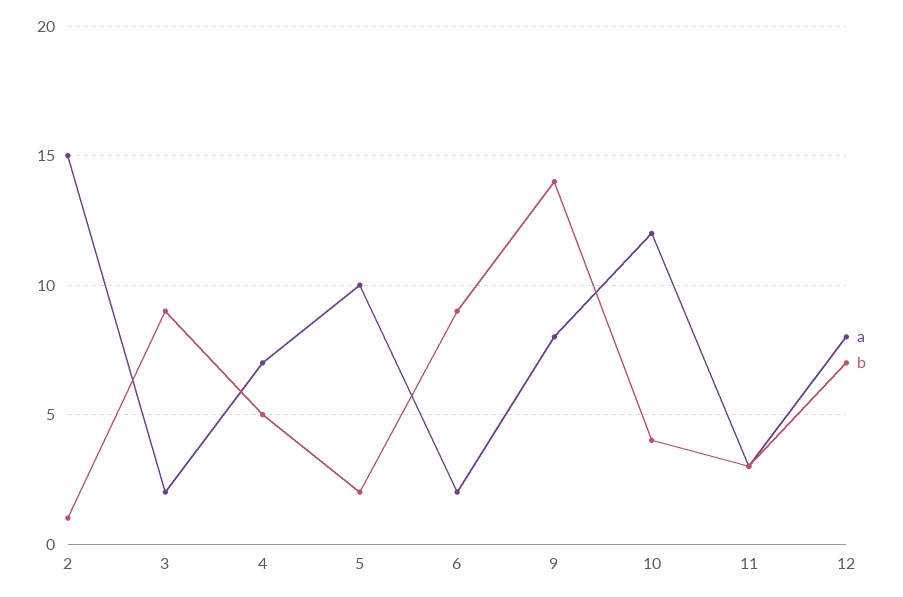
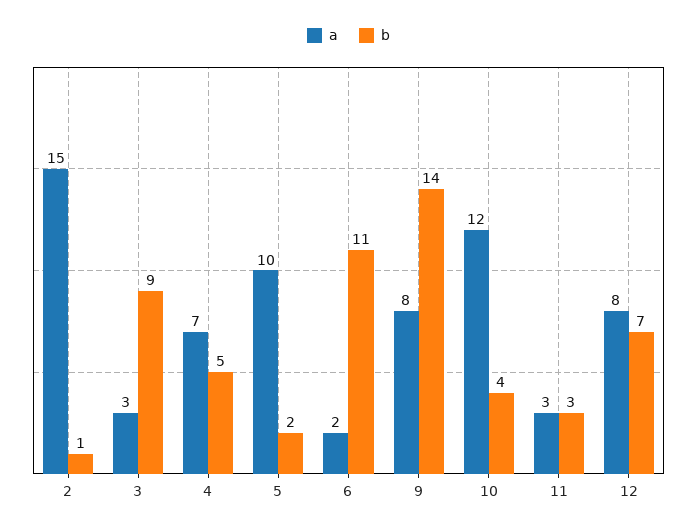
  {
    "a": {
      "2": 15,
-     "3": 2,
+     "3": 3,
      "4": 7,
      "5": 10,
      "6": 2,
      "9": 8,
      "10": 12,
      "11": 3,
      "12": 8
    },
    "b": {
      "2": 1,
      "3": 9,
      "4": 5,
      "5": 2,
-     "6": 9,
+     "6": 11,
      "9": 14,
      "10": 4,
      "11": 3,
      "12": 7
    }
  }

